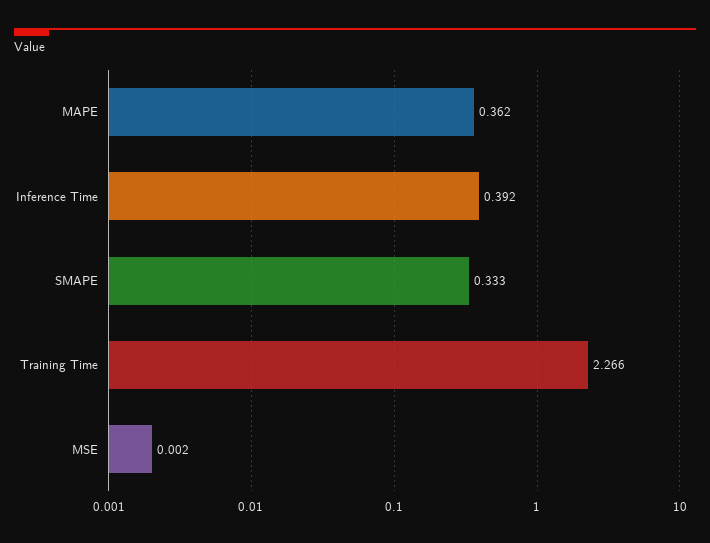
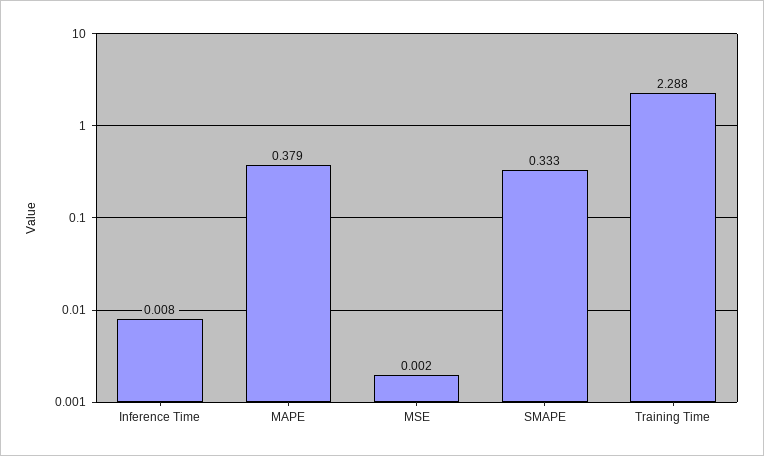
  {
-   "MAPE": 0.362,
+   "MAPE": 0.379,
-   "Inference Time": 0.392,
+   "Inference Time": 0.008,
    "SMAPE": 0.333,
-   "Training Time": 2.266,
+   "Training Time": 2.288,
    "MSE": 0.002
  }

